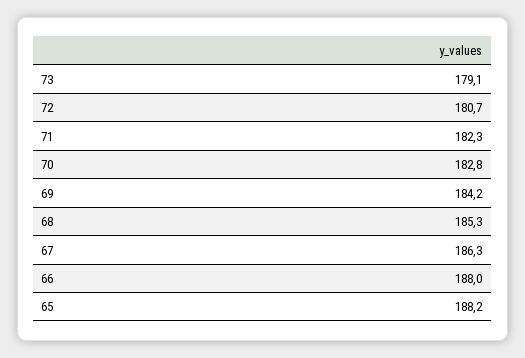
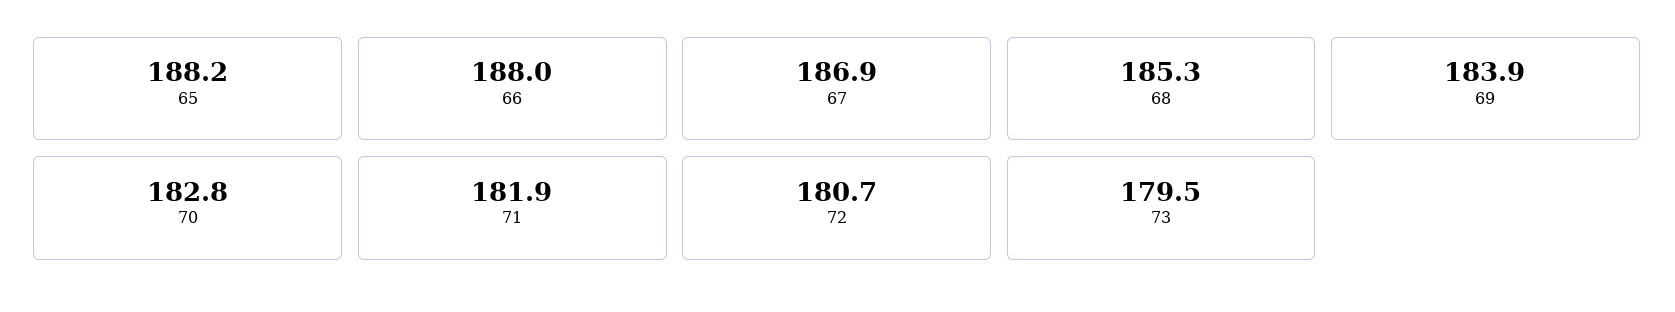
  {
-   "73": 179.1,
+   "73": 179.5,
    "72": 180.7,
-   "71": 182.3,
+   "71": 181.9,
    "70": 182.8,
-   "69": 184.2,
+   "69": 183.9,
    "68": 185.3,
-   "67": 186.3,
+   "67": 186.9,
    "66": 188,
    "65": 188.2
  }

